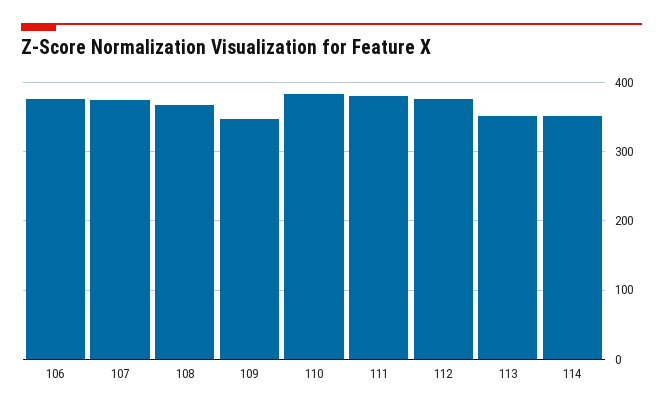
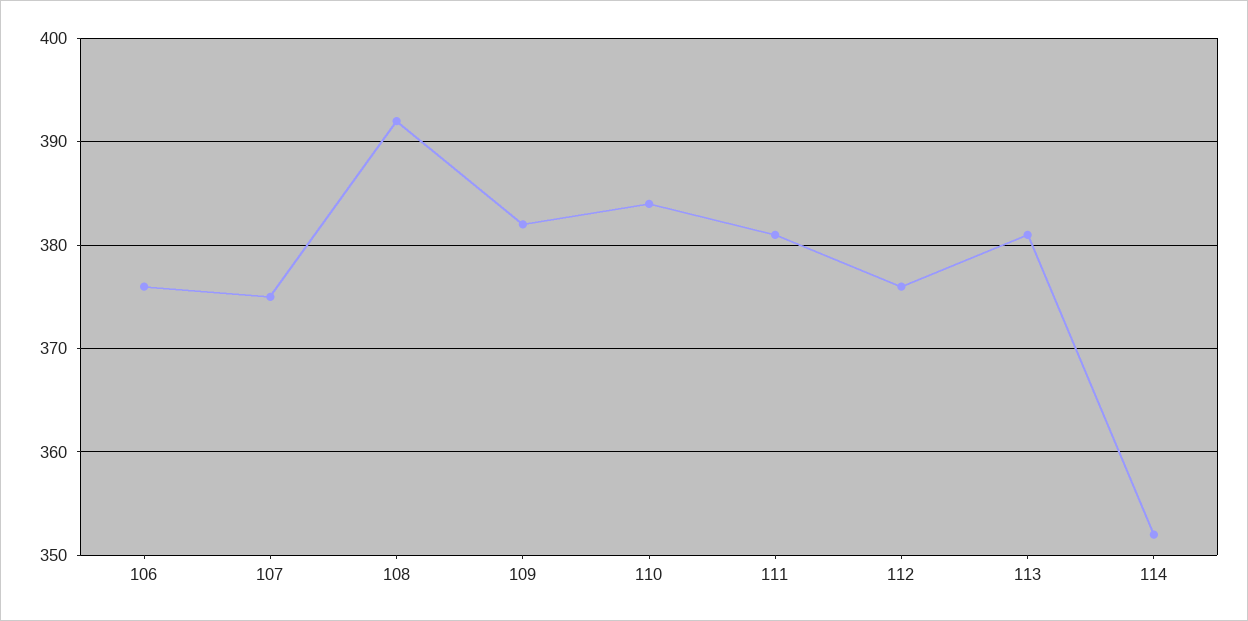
  {
    "106": 376,
    "107": 375,
-   "108": 370,
+   "108": 392,
-   "109": 350,
+   "109": 382,
    "110": 384,
    "111": 381,
    "112": 376,
-   "113": 350,
+   "113": 381,
    "114": 352
  }

